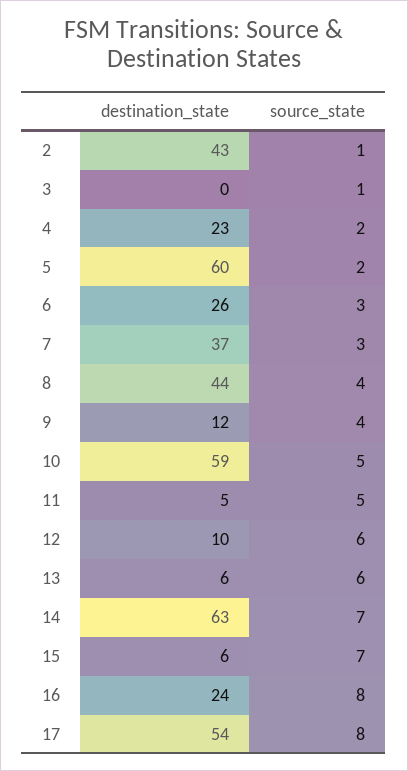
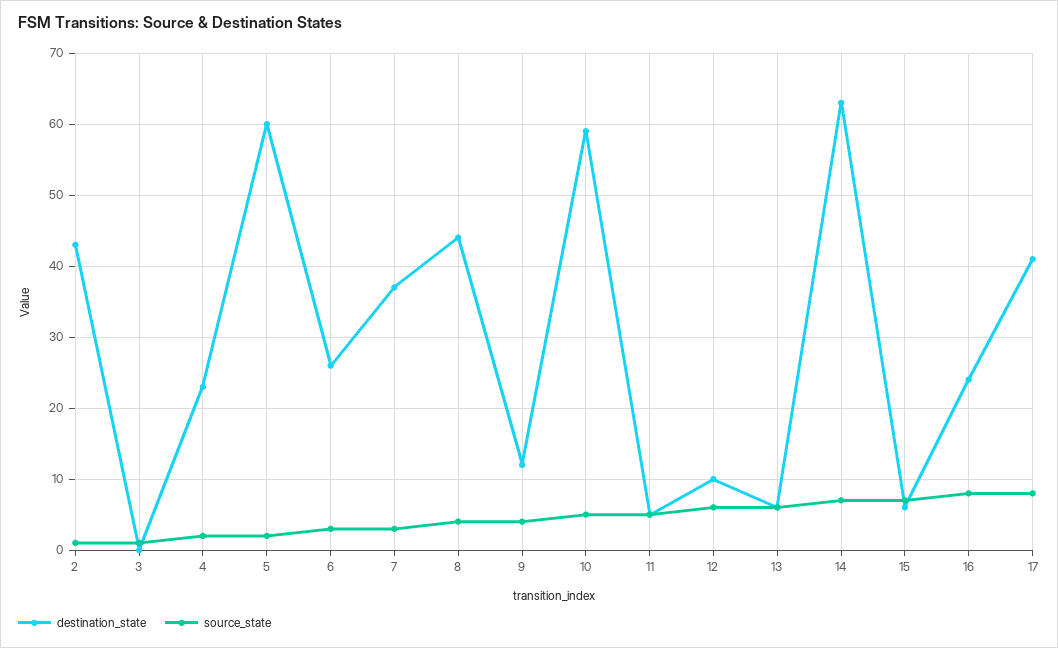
  {
    "destination_state": {
      "2": 43,
      "3": 0,
      "4": 23,
      "5": 60,
      "6": 26,
      "7": 37,
      "8": 44,
      "9": 12,
      "10": 59,
      "11": 5,
      "12": 10,
      "13": 6,
      "14": 63,
      "15": 6,
      "16": 24,
-     "17": 54
+     "17": 41
    },
    "source_state": {
      "2": 1,
      "3": 1,
      "4": 2,
      "5": 2,
      "6": 3,
      "7": 3,
      "8": 4,
      "9": 4,
      "10": 5,
      "11": 5,
      "12": 6,
      "13": 6,
      "14": 7,
      "15": 7,
      "16": 8,
      "17": 8
    }
  }

